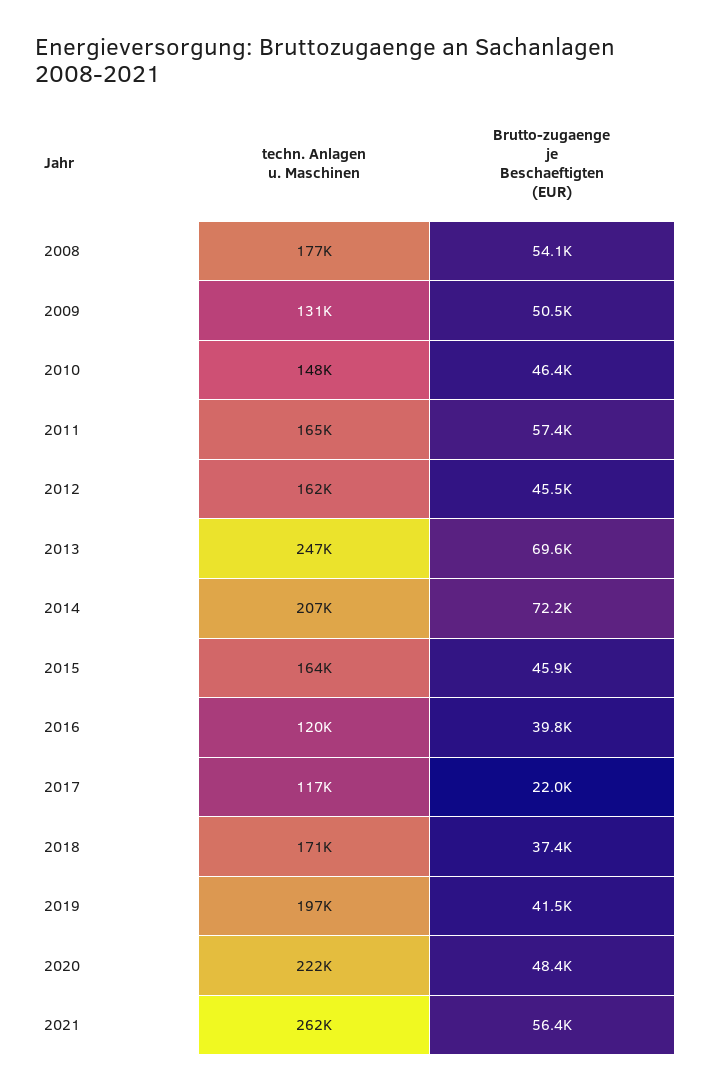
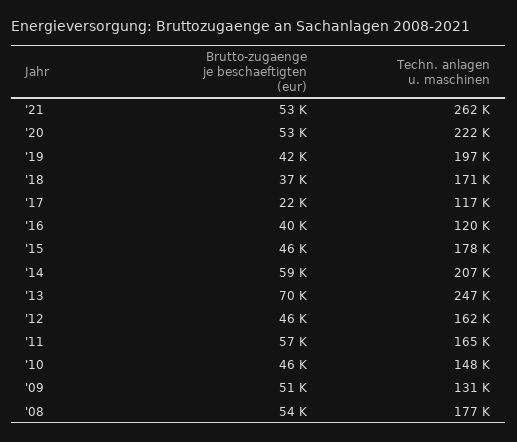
  {
    "techn. Anlagen u. Maschinen": {
      "2008": 177000,
      "2009": 131000,
      "2010": 148000,
      "2011": 165000,
      "2012": 162000,
      "2013": 247000,
      "2014": 207000,
-     "2015": 164000,
+     "2015": 178000,
      "2016": 120000,
      "2017": 117000,
      "2018": 171000,
      "2019": 197000,
      "2020": 222000,
      "2021": 262000
    },
    "Brutto-zugaenge je Beschaeftigten (EUR)": {
      "2008": 54100,
      "2009": 50500,
      "2010": 46400,
      "2011": 57400,
      "2012": 45500,
      "2013": 69600,
-     "2014": 72200,
+     "2014": 59000,
      "2015": 45900,
      "2016": 39800,
      "2017": 22000,
      "2018": 37400,
      "2019": 41500,
-     "2020": 48400,
+     "2020": 53000,
-     "2021": 56400
+     "2021": 53000
    }
  }

